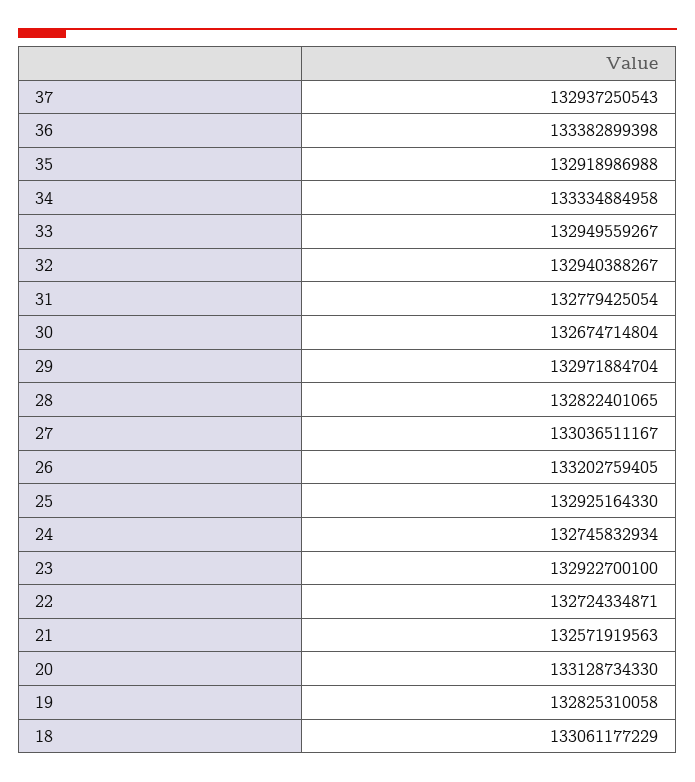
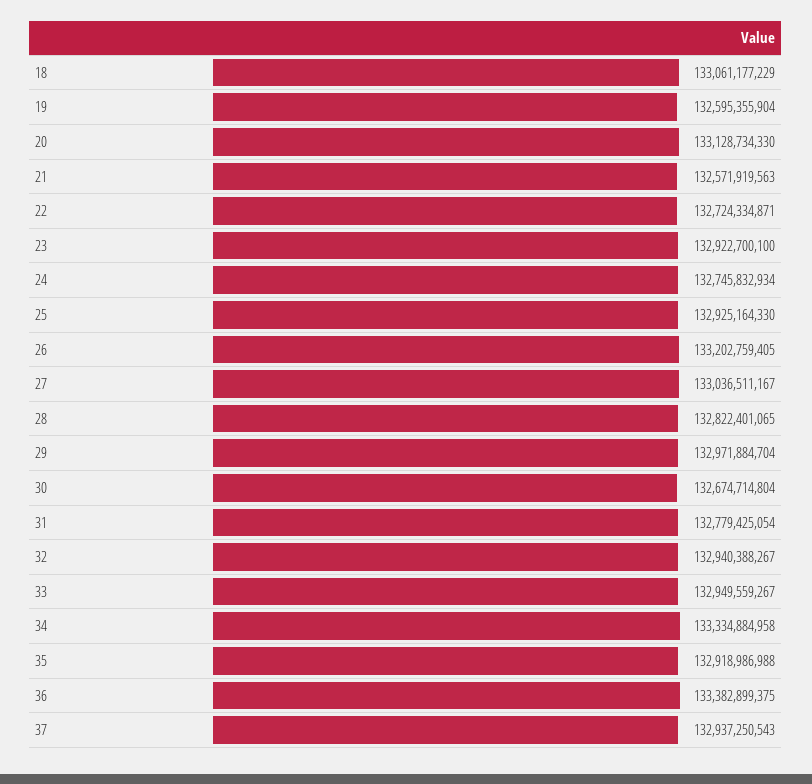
  {
    "37": 132937250543,
-   "36": 133382899398,
+   "36": 133382899375,
    "35": 132918986988,
    "34": 133334884958,
    "33": 132949559267,
    "32": 132940388267,
    "31": 132779425054,
    "30": 132674714804,
    "29": 132971884704,
    "28": 132822401065,
    "27": 133036511167,
    "26": 133202759405,
    "25": 132925164330,
    "24": 132745832934,
    "23": 132922700100,
    "22": 132724334871,
    "21": 132571919563,
    "20": 133128734330,
-   "19": 132825310058,
+   "19": 132595355904,
    "18": 133061177229
  }

